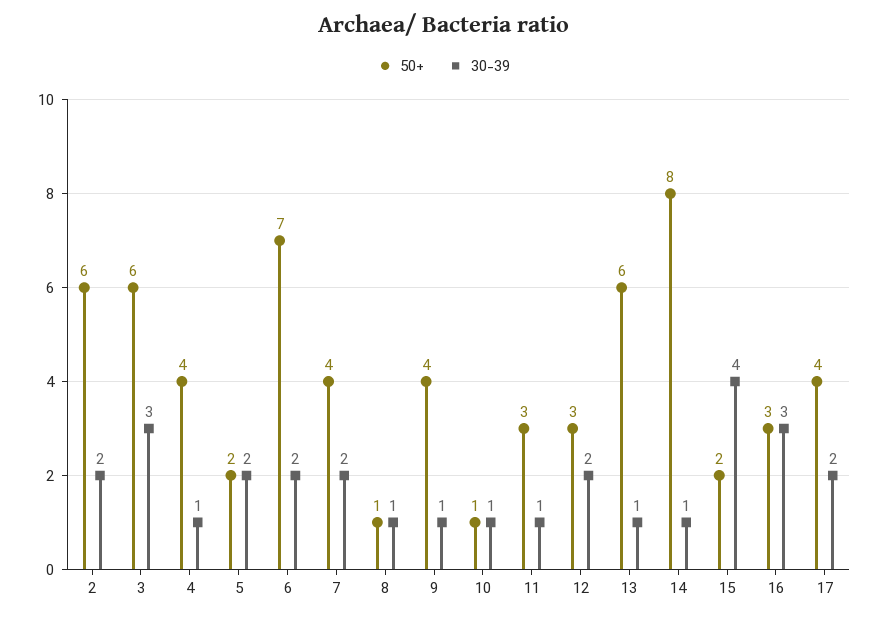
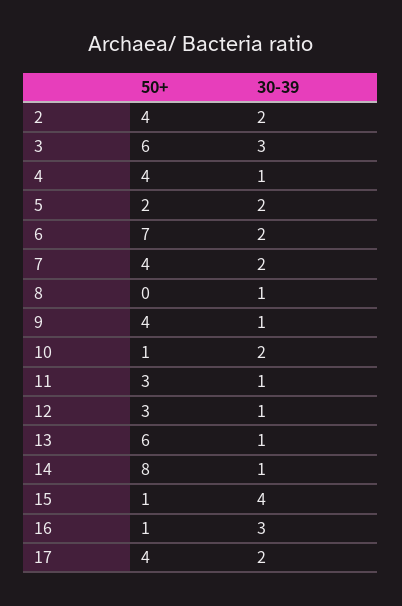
  {
    "50+": {
-     "2": 6,
+     "2": 4,
      "3": 6,
      "4": 4,
      "5": 2,
      "6": 7,
      "7": 4,
-     "8": 1,
+     "8": 0,
      "9": 4,
      "10": 1,
      "11": 3,
      "12": 3,
      "13": 6,
      "14": 8,
-     "15": 2,
+     "15": 1,
-     "16": 3,
+     "16": 1,
      "17": 4
    },
    "30-39": {
      "2": 2,
      "3": 3,
      "4": 1,
      "5": 2,
      "6": 2,
      "7": 2,
      "8": 1,
      "9": 1,
-     "10": 1,
+     "10": 2,
      "11": 1,
-     "12": 2,
+     "12": 1,
      "13": 1,
      "14": 1,
      "15": 4,
      "16": 3,
      "17": 2
    }
  }

